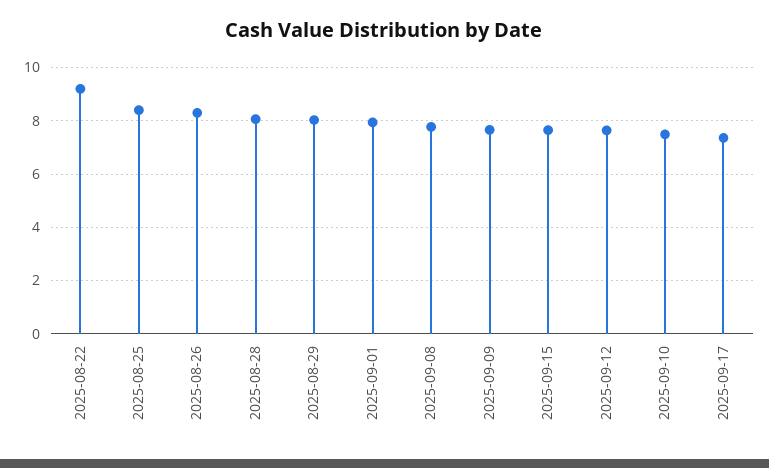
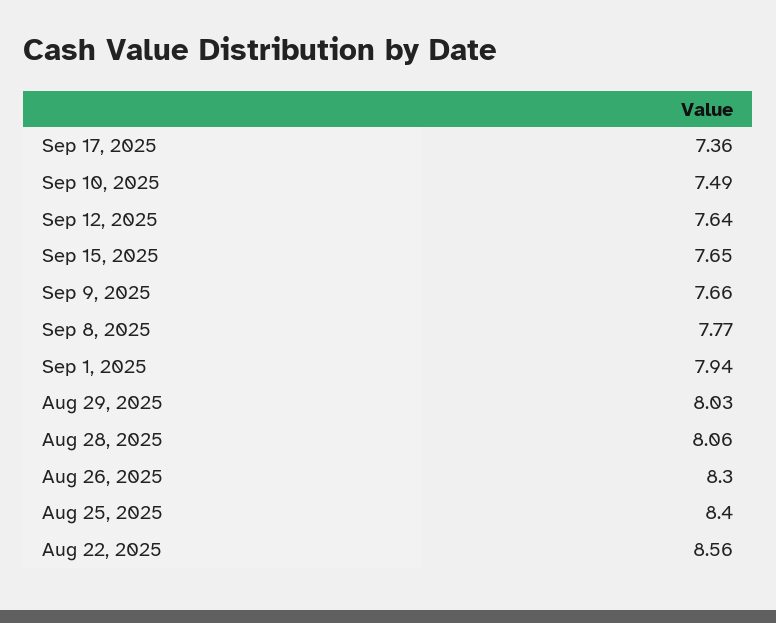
  {
-   "2025-08-22": 9.25,
+   "2025-08-22": 8.56,
    "2025-08-25": 8.4,
    "2025-08-26": 8.3,
    "2025-08-28": 8.06,
    "2025-08-29": 8.03,
    "2025-09-01": 7.94,
    "2025-09-08": 7.77,
    "2025-09-09": 7.66,
    "2025-09-15": 7.65,
    "2025-09-12": 7.64,
    "2025-09-10": 7.49,
    "2025-09-17": 7.36
  }

